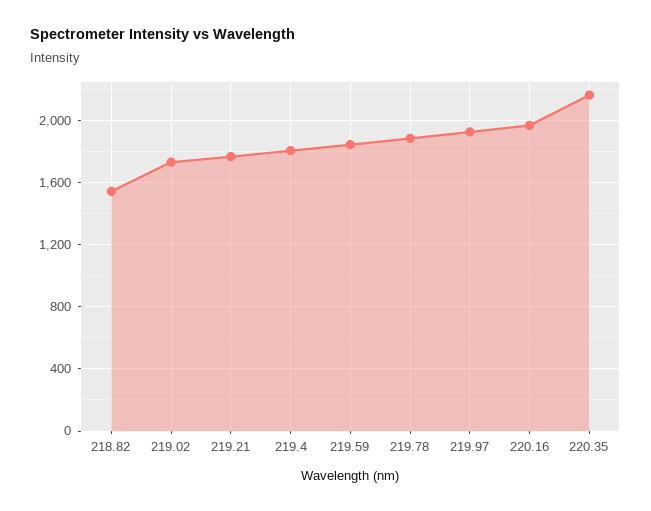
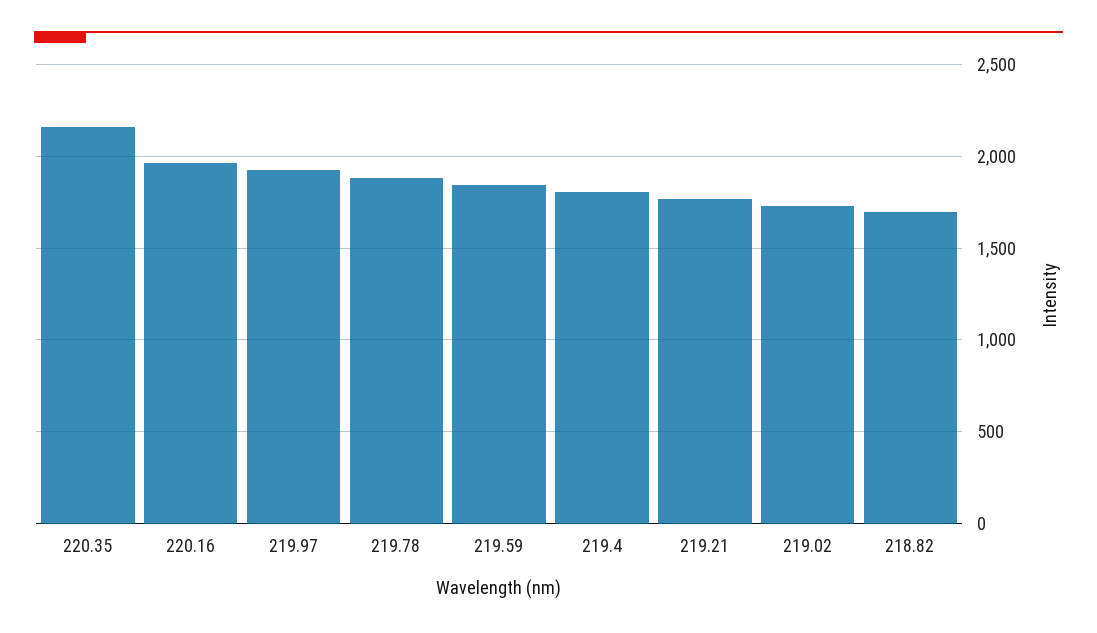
  {
-   "218.82": 1550,
+   "218.82": 1700,
    "219.02": 1750,
    "219.21": 1750,
    "219.4": 1800,
    "219.59": 1850,
    "219.78": 1900,
    "219.97": 1900,
    "220.16": 1950,
    "220.35": 2150
  }

